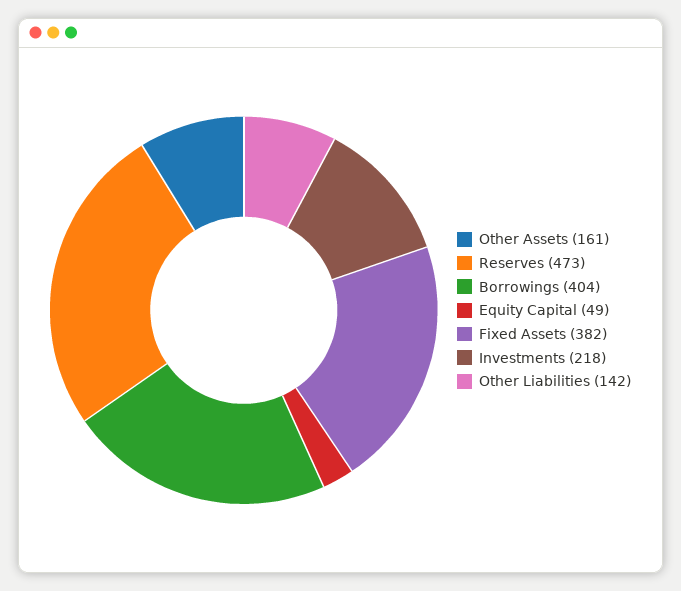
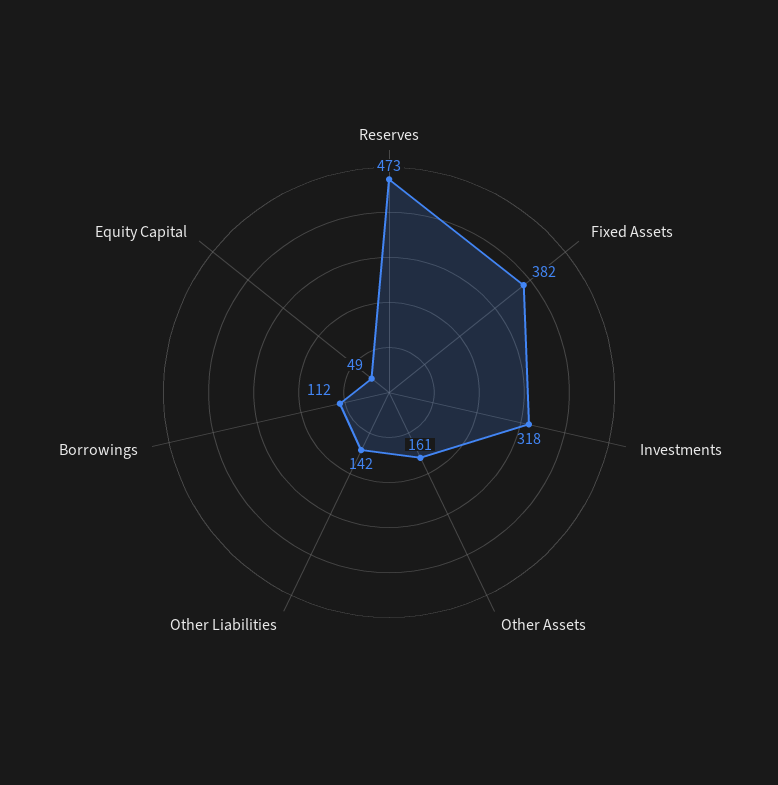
  {
    "Other Assets": 161,
    "Reserves": 473,
-   "Borrowings": 404,
+   "Borrowings": 112,
    "Equity Capital": 49,
    "Fixed Assets": 382,
-   "Investments": 218,
+   "Investments": 318,
    "Other Liabilities": 142
  }

